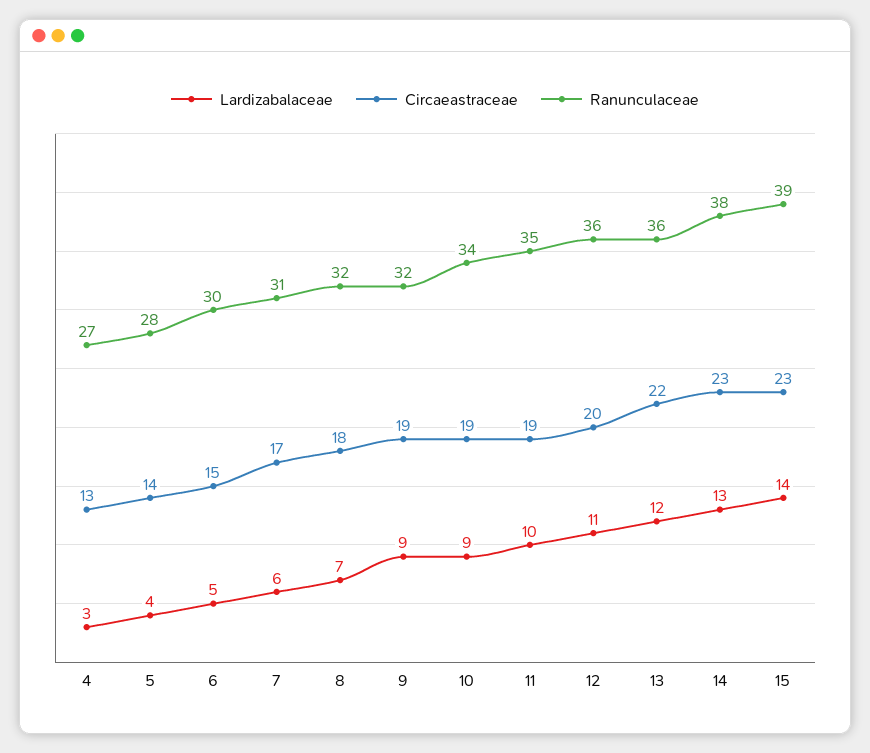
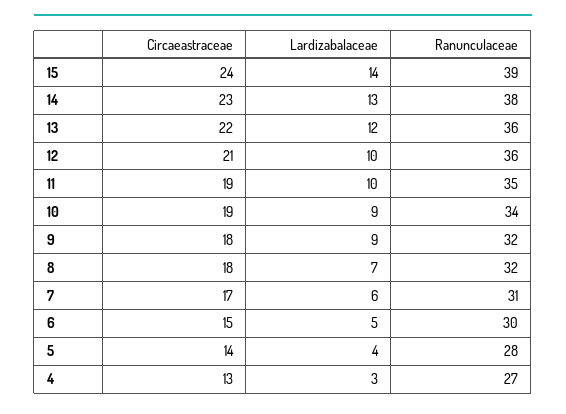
  {
    "Lardizabalaceae": {
      "4": 3,
      "5": 4,
      "6": 5,
      "7": 6,
      "8": 7,
      "9": 9,
      "10": 9,
      "11": 10,
-     "12": 11,
+     "12": 10,
      "13": 12,
      "14": 13,
      "15": 14
    },
    "Circaeastraceae": {
      "4": 13,
      "5": 14,
      "6": 15,
      "7": 17,
      "8": 18,
-     "9": 19,
+     "9": 18,
      "10": 19,
      "11": 19,
-     "12": 20,
+     "12": 21,
      "13": 22,
      "14": 23,
-     "15": 23
+     "15": 24
    },
    "Ranunculaceae": {
      "4": 27,
      "5": 28,
      "6": 30,
      "7": 31,
      "8": 32,
      "9": 32,
      "10": 34,
      "11": 35,
      "12": 36,
      "13": 36,
      "14": 38,
      "15": 39
    }
  }

